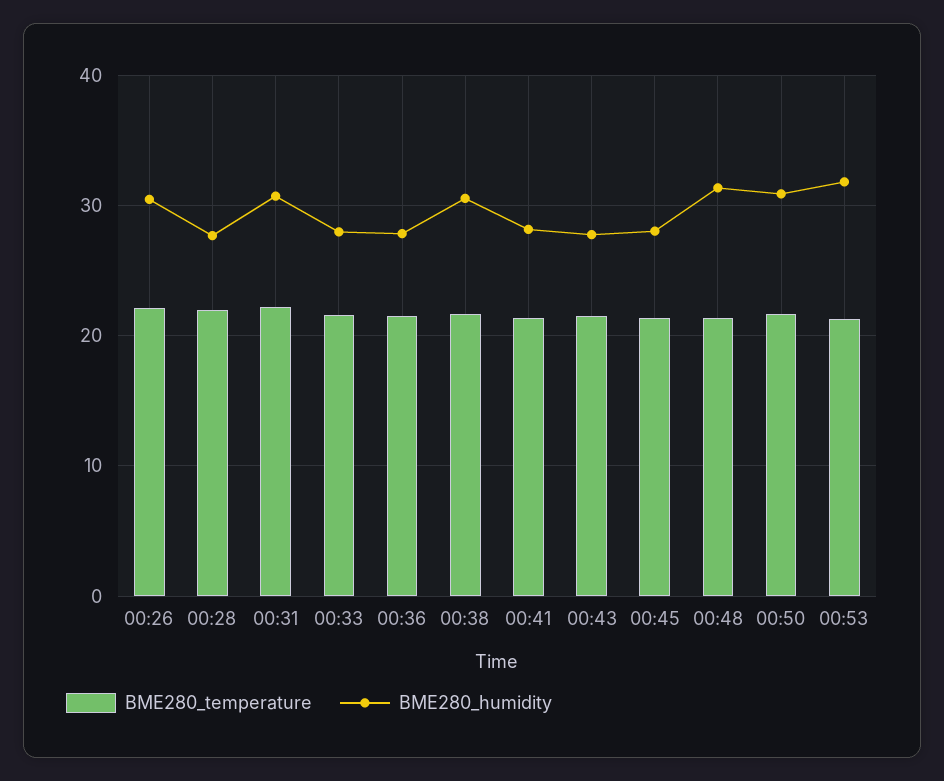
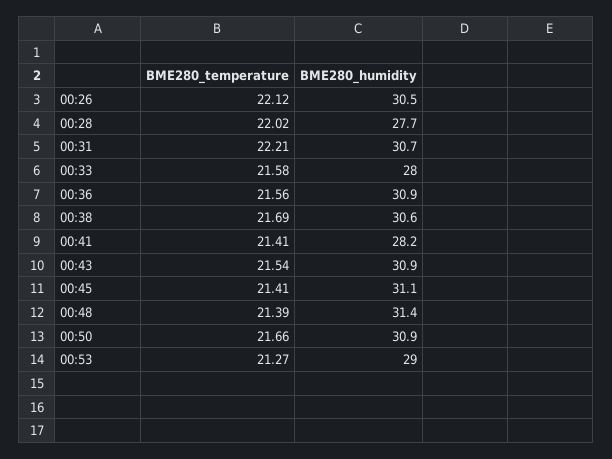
  {
    "BME280_temperature": {
      "00:26": 22.12,
      "00:28": 22.02,
      "00:31": 22.21,
      "00:33": 21.58,
      "00:36": 21.56,
      "00:38": 21.69,
      "00:41": 21.41,
      "00:43": 21.54,
      "00:45": 21.41,
      "00:48": 21.39,
      "00:50": 21.66,
      "00:53": 21.27
    },
    "BME280_humidity": {
      "00:26": 30.5,
      "00:28": 27.7,
      "00:31": 30.7,
      "00:33": 28,
-     "00:36": 28,
+     "00:36": 30.9,
      "00:38": 30.6,
      "00:41": 28.2,
-     "00:43": 28,
+     "00:43": 30.9,
-     "00:45": 28,
+     "00:45": 31.1,
      "00:48": 31.4,
      "00:50": 30.9,
-     "00:53": 32
+     "00:53": 29
    }
  }

